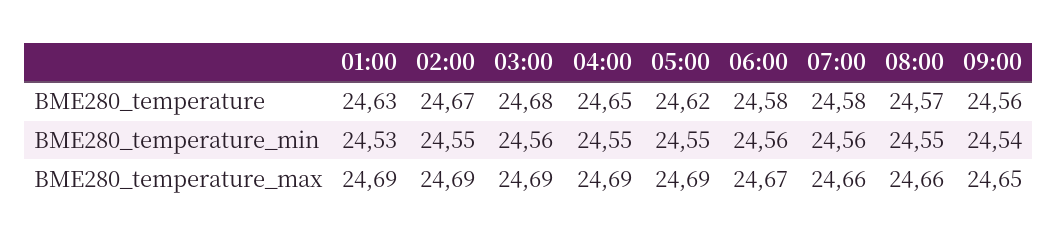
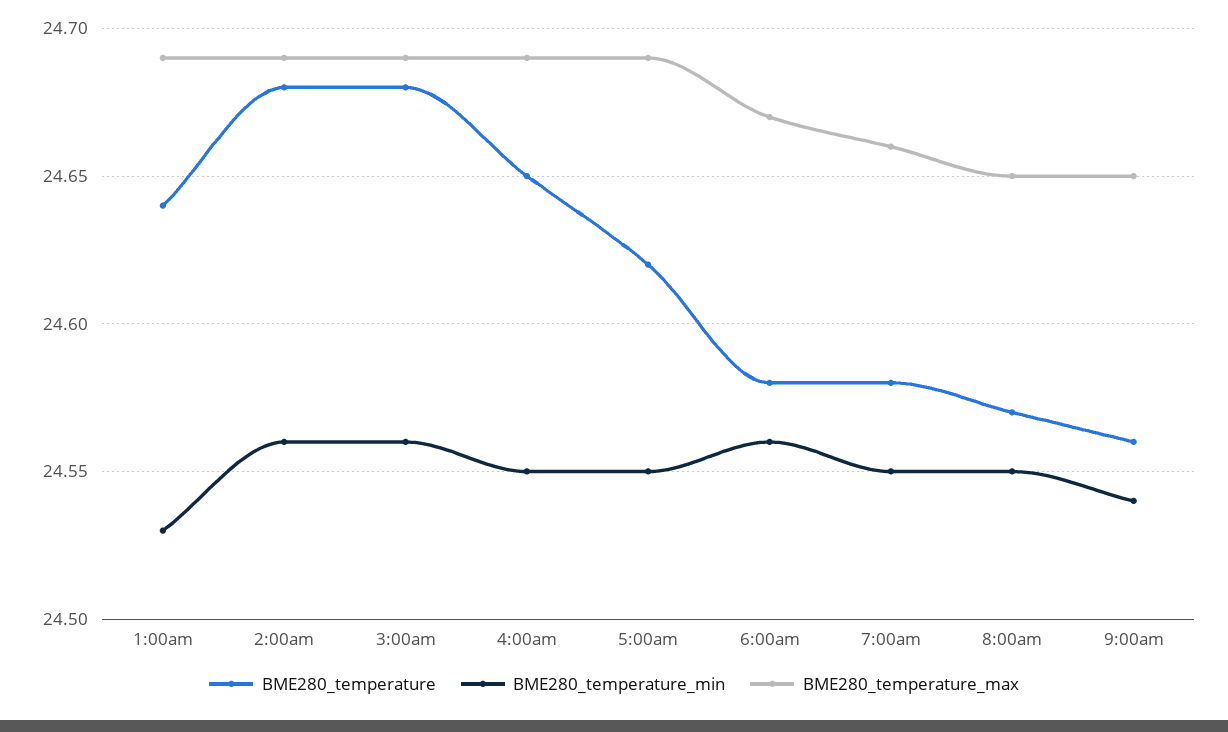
  {
    "BME280_temperature": {
-     "01:00": 24.63,
+     "01:00": 24.64,
-     "02:00": 24.67,
+     "02:00": 24.68,
      "03:00": 24.68,
      "04:00": 24.65,
      "05:00": 24.62,
      "06:00": 24.58,
      "07:00": 24.58,
      "08:00": 24.57,
      "09:00": 24.56
    },
    "BME280_temperature_min": {
      "01:00": 24.53,
-     "02:00": 24.55,
+     "02:00": 24.56,
      "03:00": 24.56,
      "04:00": 24.55,
      "05:00": 24.55,
      "06:00": 24.56,
-     "07:00": 24.56,
+     "07:00": 24.55,
      "08:00": 24.55,
      "09:00": 24.54
    },
    "BME280_temperature_max": {
      "01:00": 24.69,
      "02:00": 24.69,
      "03:00": 24.69,
      "04:00": 24.69,
      "05:00": 24.69,
      "06:00": 24.67,
      "07:00": 24.66,
-     "08:00": 24.66,
+     "08:00": 24.65,
      "09:00": 24.65
    }
  }

